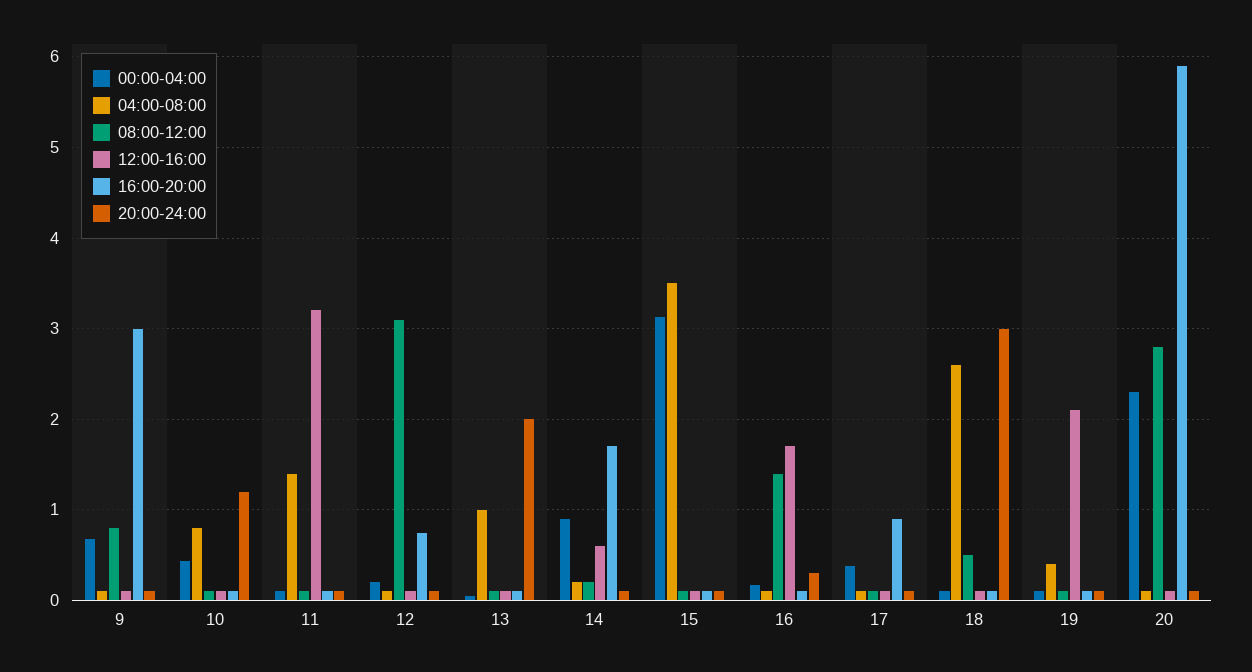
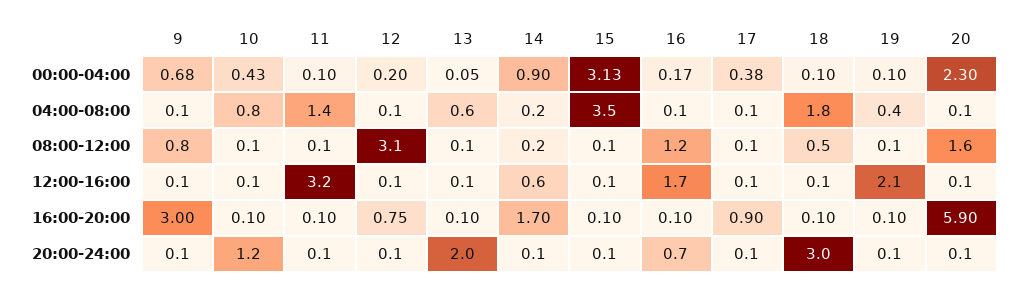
  {
    "00:00-04:00": {
      "9": 0.68,
      "10": 0.43,
      "11": 0.1,
      "12": 0.2,
      "13": 0.05,
      "14": 0.9,
      "15": 3.13,
      "16": 0.17,
      "17": 0.38,
      "18": 0.1,
      "19": 0.1,
      "20": 2.3
    },
    "04:00-08:00": {
      "9": 0.1,
      "10": 0.8,
      "11": 1.4,
      "12": 0.1,
-     "13": 1,
+     "13": 0.6,
      "14": 0.2,
      "15": 3.5,
      "16": 0.1,
      "17": 0.1,
-     "18": 2.6,
+     "18": 1.8,
      "19": 0.4,
      "20": 0.1
    },
    "08:00-12:00": {
      "9": 0.8,
      "10": 0.1,
      "11": 0.1,
      "12": 3.1,
      "13": 0.1,
      "14": 0.2,
      "15": 0.1,
-     "16": 1.4,
+     "16": 1.2,
      "17": 0.1,
      "18": 0.5,
      "19": 0.1,
-     "20": 2.8
+     "20": 1.6
    },
    "12:00-16:00": {
      "9": 0.1,
      "10": 0.1,
      "11": 3.2,
      "12": 0.1,
      "13": 0.1,
      "14": 0.6,
      "15": 0.1,
      "16": 1.7,
      "17": 0.1,
      "18": 0.1,
      "19": 2.1,
      "20": 0.1
    },
    "16:00-20:00": {
      "9": 3,
      "10": 0.1,
      "11": 0.1,
      "12": 0.75,
      "13": 0.1,
      "14": 1.7,
      "15": 0.1,
      "16": 0.1,
      "17": 0.9,
      "18": 0.1,
      "19": 0.1,
      "20": 5.9
    },
    "20:00-24:00": {
      "9": 0.1,
      "10": 1.2,
      "11": 0.1,
      "12": 0.1,
      "13": 2,
      "14": 0.1,
      "15": 0.1,
-     "16": 0.3,
+     "16": 0.7,
      "17": 0.1,
      "18": 3,
      "19": 0.1,
      "20": 0.1
    }
  }

